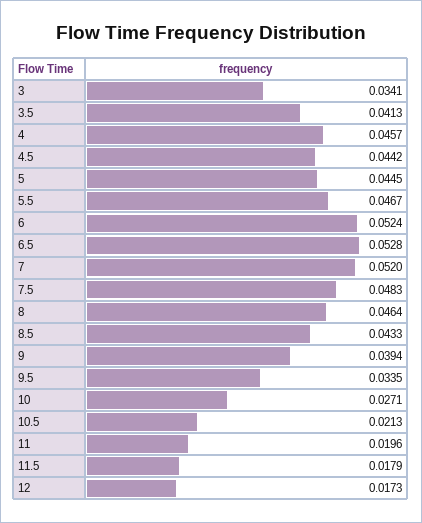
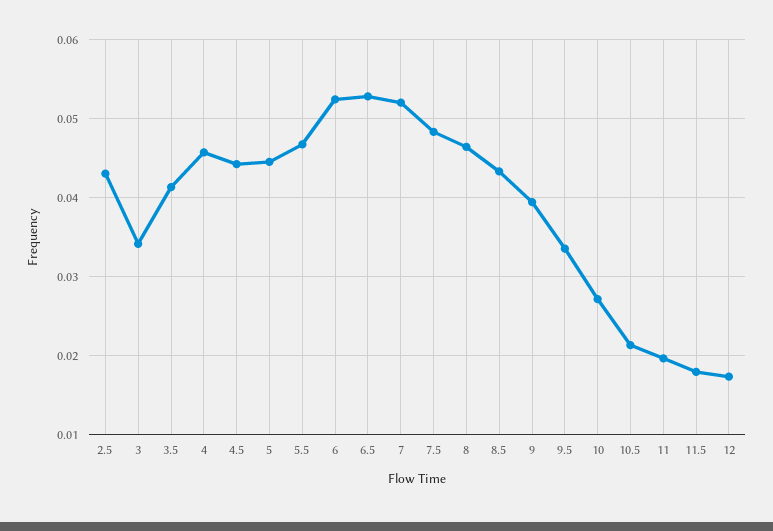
  {
    "3": 0.0341,
    "3.5": 0.0413,
    "4": 0.0457,
    "4.5": 0.0442,
    "5": 0.0445,
    "5.5": 0.0467,
    "6": 0.0524,
    "6.5": 0.0528,
    "7": 0.052,
    "7.5": 0.0483,
    "8": 0.0464,
    "8.5": 0.0433,
    "9": 0.0394,
    "9.5": 0.0335,
    "10": 0.0271,
    "10.5": 0.0213,
    "11": 0.0196,
    "11.5": 0.0179,
-   "12": 0.0173
+   "12": 0.0173,
+   "2.5": 0.043
  }

